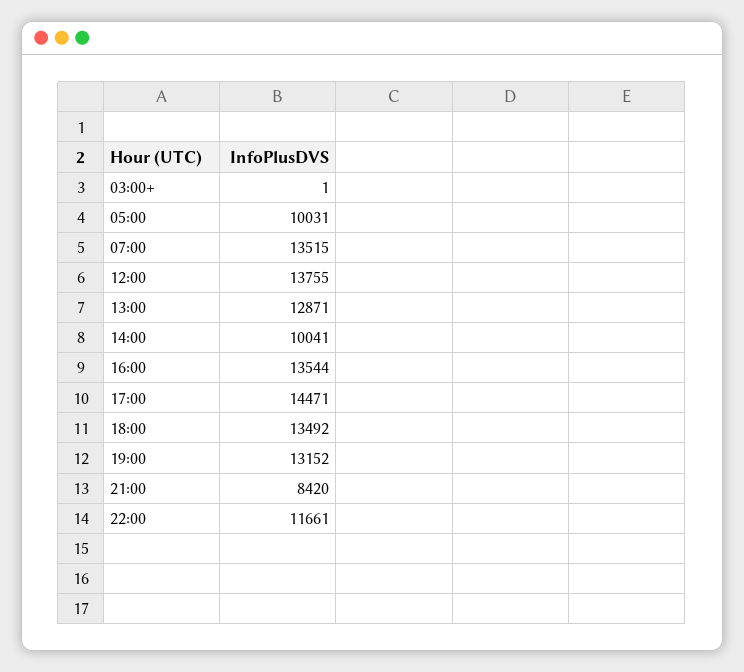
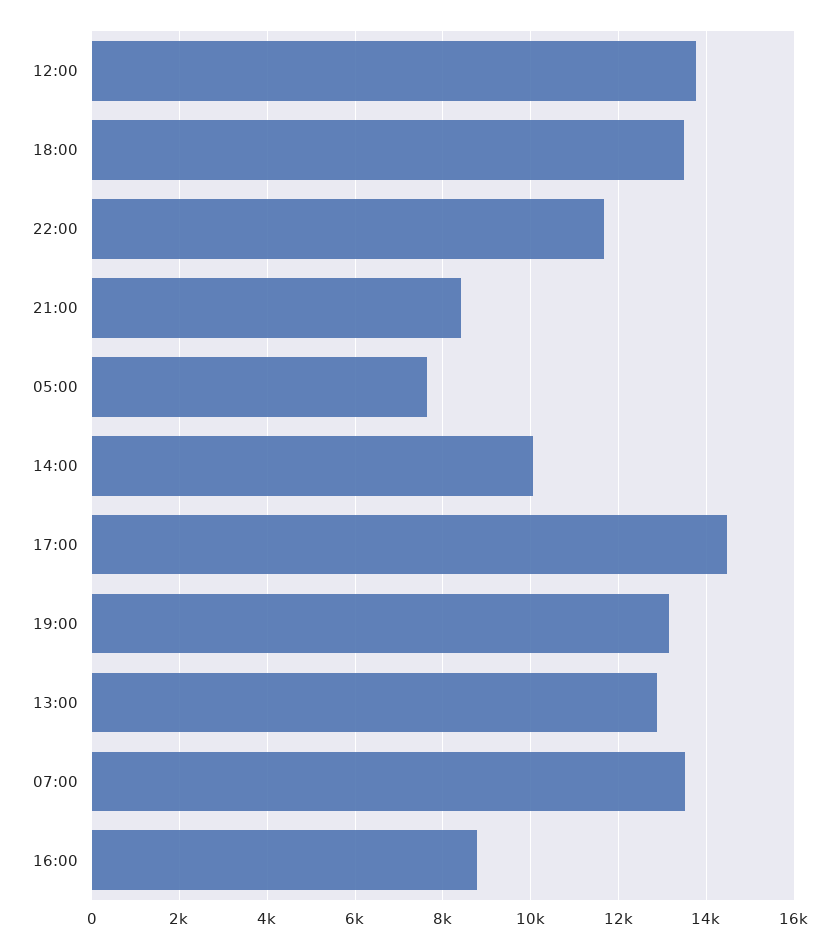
  {
-   "03:00+": 1,
-   "05:00": 10031,
+   "05:00": 7600,
    "07:00": 13515,
    "12:00": 13755,
    "13:00": 12871,
    "14:00": 10041,
-   "16:00": 13544,
+   "16:00": 8800,
    "17:00": 14471,
    "18:00": 13492,
    "19:00": 13152,
    "21:00": 8420,
    "22:00": 11661
  }

